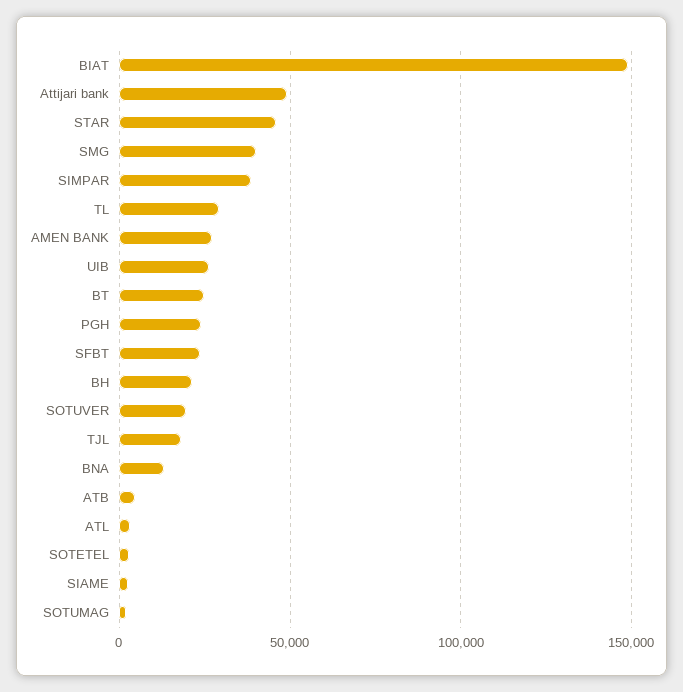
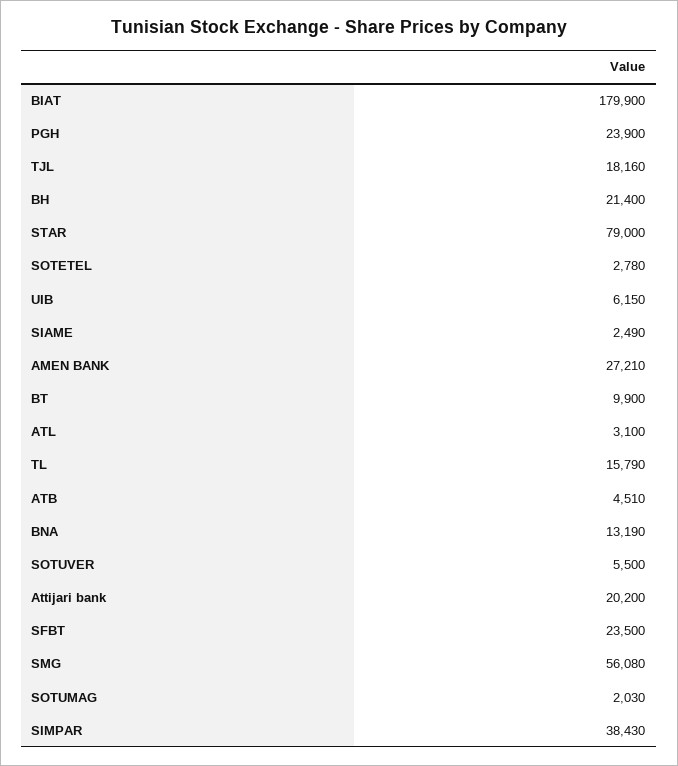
  {
-   "BIAT": 150000,
+   "BIAT": 179900,
-   "Attijari bank": 50000,
+   "Attijari bank": 20200,
-   "STAR": 45000,
+   "STAR": 79000,
-   "SMG": 40000,
+   "SMG": 56080,
    "SIMPAR": 38430,
-   "TL": 30000,
+   "TL": 15790,
    "AMEN BANK": 27210,
-   "UIB": 25000,
+   "UIB": 6150,
-   "BT": 25000,
+   "BT": 9900,
    "PGH": 23900,
    "SFBT": 23500,
    "BH": 21400,
-   "SOTUVER": 20000,
+   "SOTUVER": 5500,
    "TJL": 18160,
    "BNA": 13190,
    "ATB": 4510,
    "ATL": 3100,
    "SOTETEL": 2780,
    "SIAME": 2490,
    "SOTUMAG": 2030
  }

